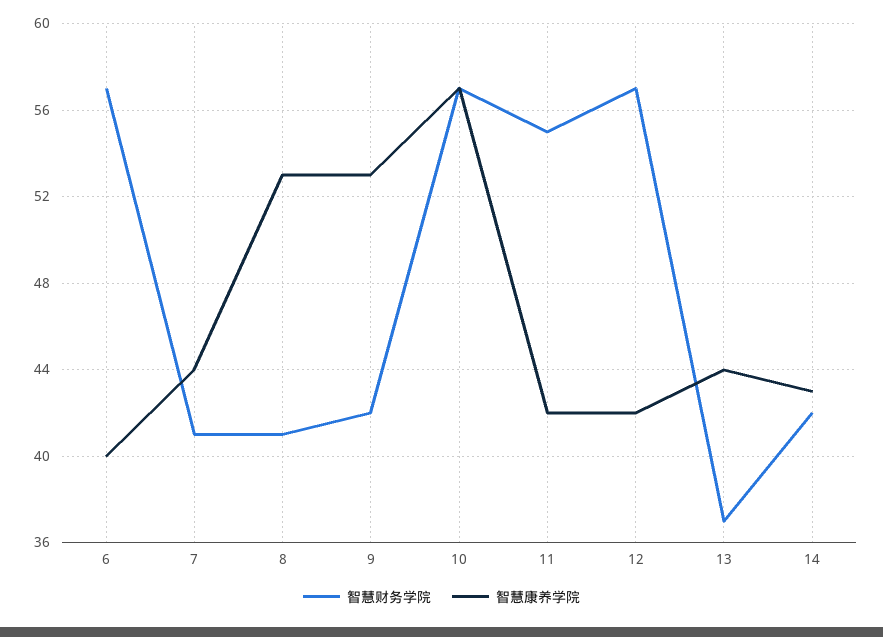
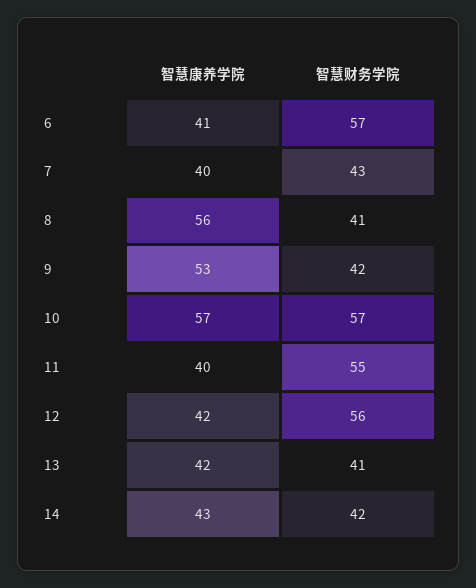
  {
    "智慧财务学院": {
      "6": 57,
-     "7": 41,
+     "7": 43,
      "8": 41,
      "9": 42,
      "10": 57,
      "11": 55,
-     "12": 57,
+     "12": 56,
-     "13": 37,
+     "13": 41,
      "14": 42
    },
    "智慧康养学院": {
-     "6": 40,
+     "6": 41,
-     "7": 44,
+     "7": 40,
-     "8": 53,
+     "8": 56,
      "9": 53,
      "10": 57,
-     "11": 42,
+     "11": 40,
      "12": 42,
-     "13": 44,
+     "13": 42,
      "14": 43
    }
  }

